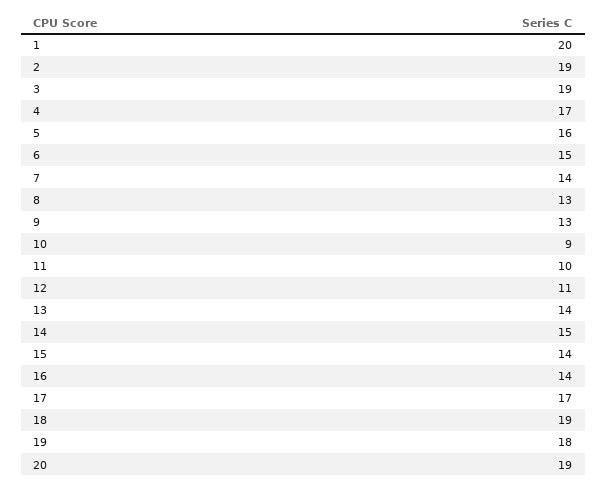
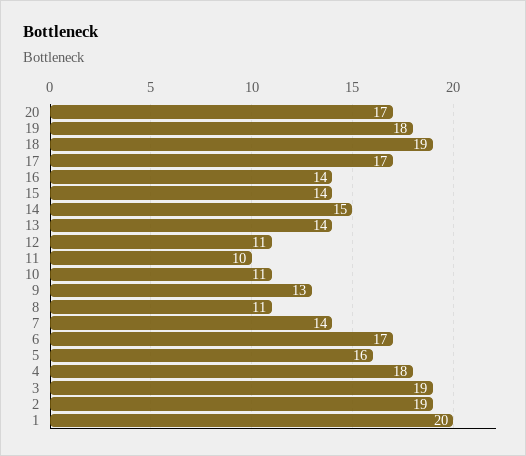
  {
    "1": 20,
    "2": 19,
    "3": 19,
-   "4": 17,
+   "4": 18,
    "5": 16,
-   "6": 15,
+   "6": 17,
    "7": 14,
-   "8": 13,
+   "8": 11,
    "9": 13,
-   "10": 9,
+   "10": 11,
    "11": 10,
    "12": 11,
    "13": 14,
    "14": 15,
    "15": 14,
    "16": 14,
    "17": 17,
    "18": 19,
    "19": 18,
-   "20": 19
+   "20": 17
  }

